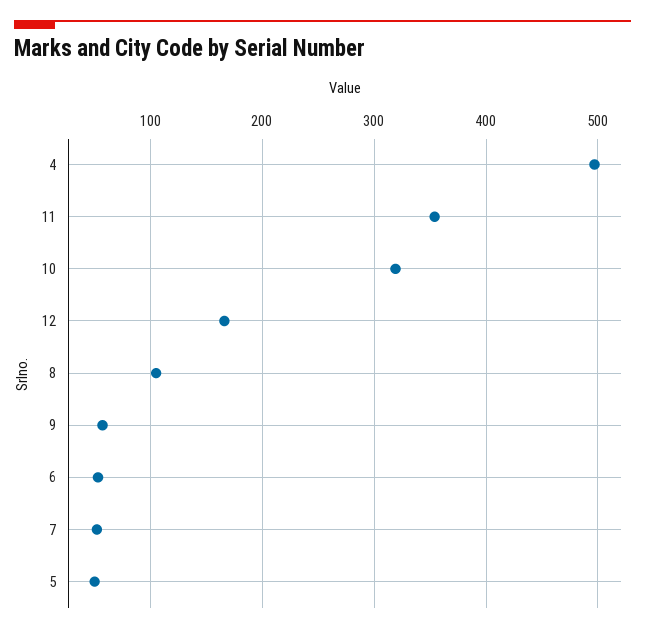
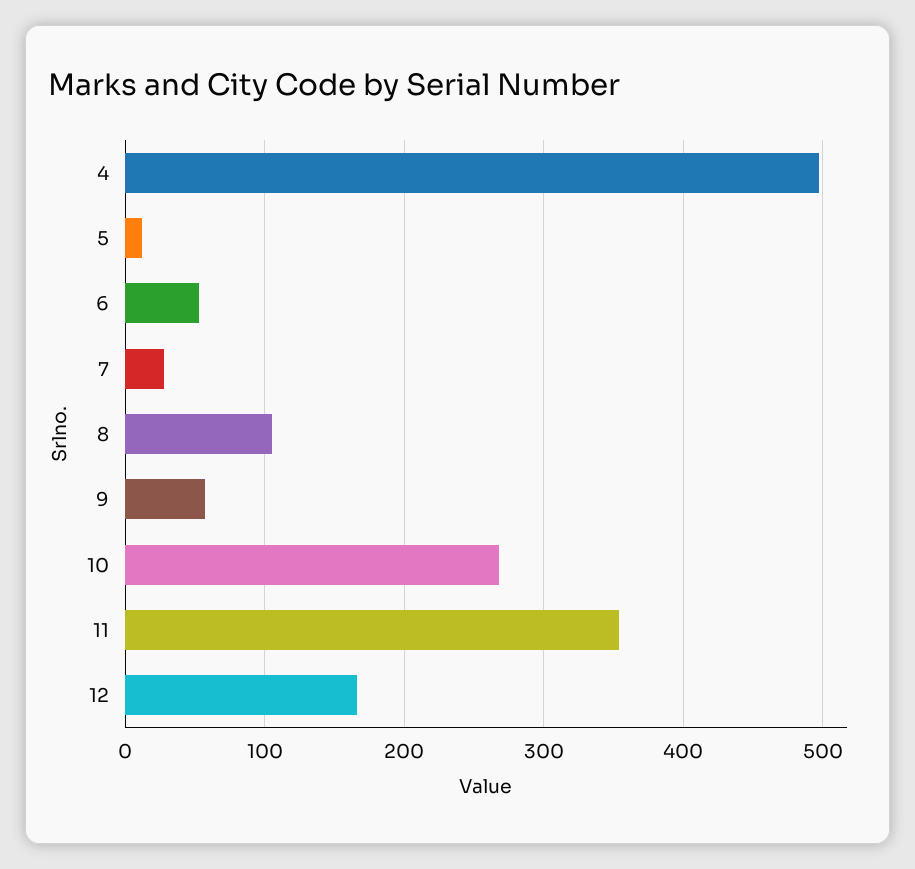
  {
    "4": 500,
    "11": 350,
-   "10": 320,
+   "10": 270,
    "12": 170,
    "8": 110,
    "9": 60,
    "6": 50,
-   "7": 50,
+   "7": 30,
-   "5": 50
+   "5": 10
  }

